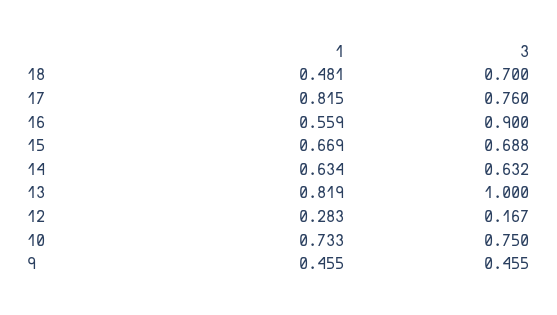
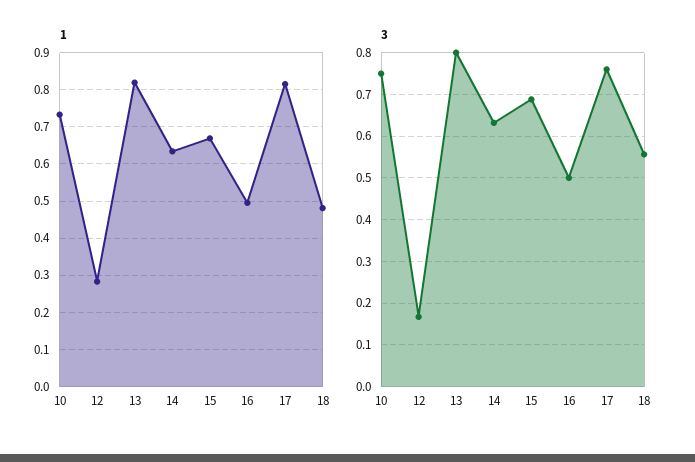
  {
    "1": {
      "18": 0.481,
      "17": 0.815,
-     "16": 0.559,
+     "16": 0.5,
      "15": 0.669,
      "14": 0.634,
      "13": 0.819,
      "12": 0.283,
-     "10": 0.733,
+     "10": 0.733
-     "9": 0.455
    },
    "3": {
-     "18": 0.7,
+     "18": 0.56,
      "17": 0.76,
-     "16": 0.9,
+     "16": 0.5,
      "15": 0.688,
      "14": 0.632,
-     "13": 1,
+     "13": 0.8,
      "12": 0.167,
-     "10": 0.75,
+     "10": 0.75
-     "9": 0.455
    }
  }

